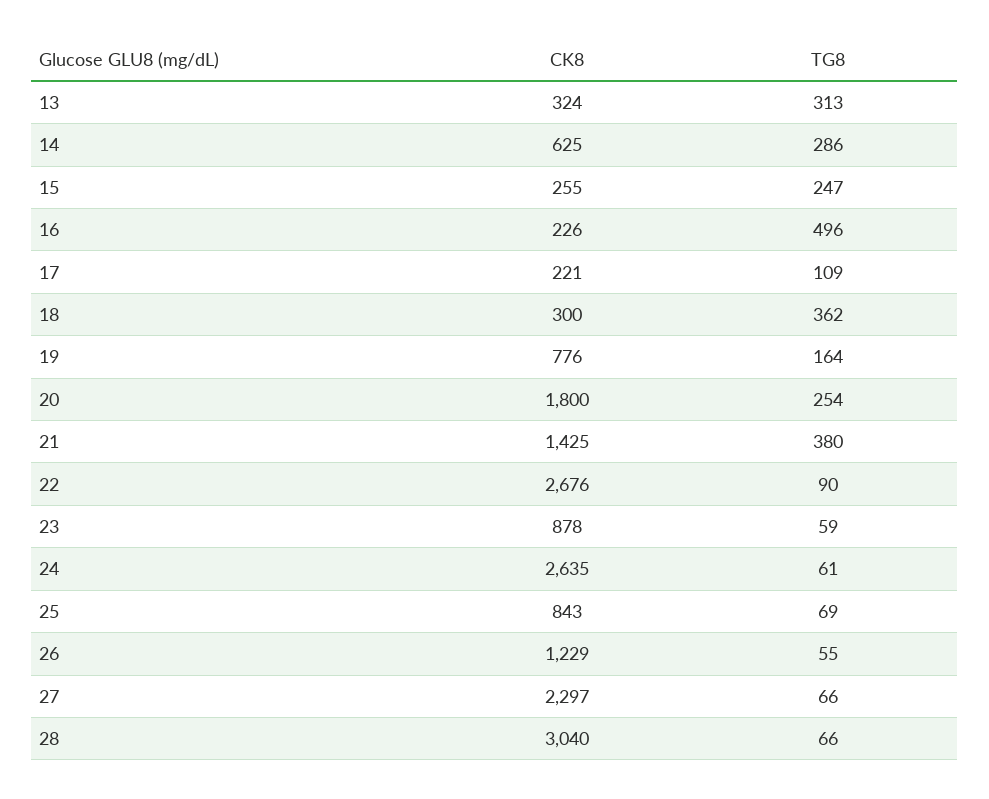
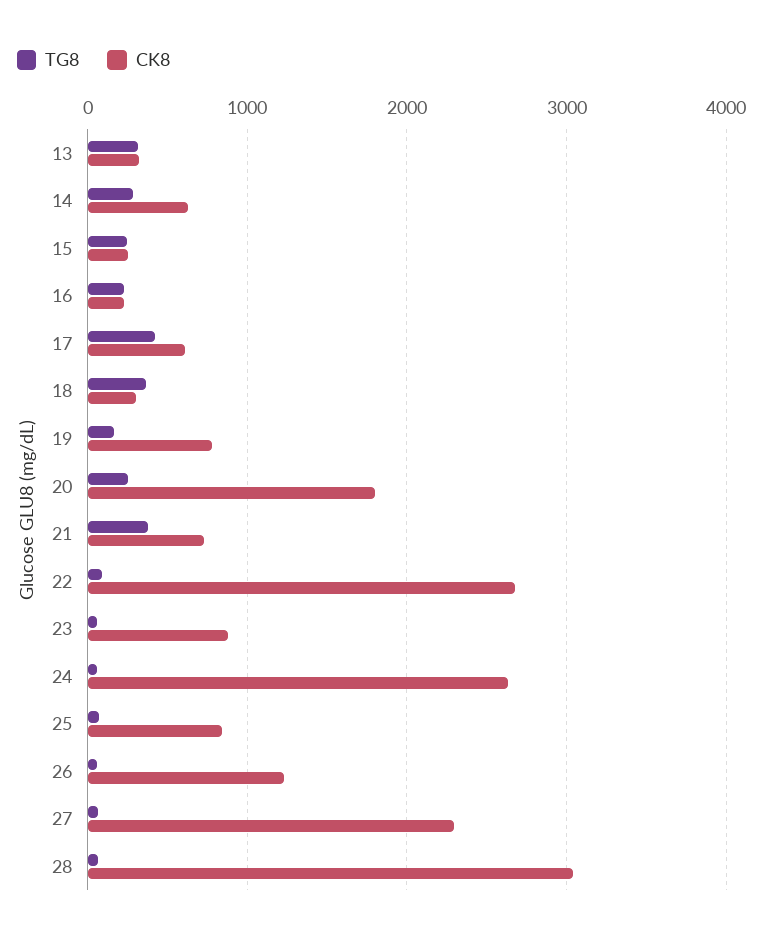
  {
    "CK8": {
      "13": 324,
      "14": 625,
      "15": 255,
      "16": 226,
-     "17": 221,
+     "17": 600,
      "18": 300,
      "19": 776,
      "20": 1800,
-     "21": 1425,
+     "21": 700,
      "22": 2676,
      "23": 878,
      "24": 2635,
      "25": 843,
      "26": 1229,
      "27": 2297,
      "28": 3040
    },
    "TG8": {
      "13": 313,
      "14": 286,
      "15": 247,
-     "16": 496,
+     "16": 200,
-     "17": 109,
+     "17": 400,
      "18": 362,
      "19": 164,
      "20": 254,
      "21": 380,
      "22": 90,
      "23": 59,
      "24": 61,
      "25": 69,
      "26": 55,
      "27": 66,
      "28": 66
    }
  }

